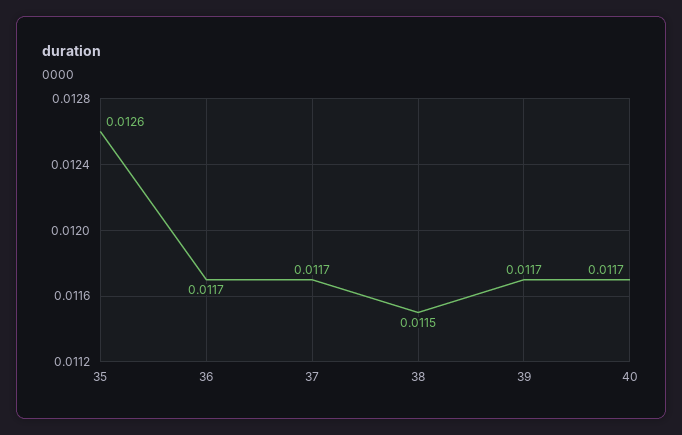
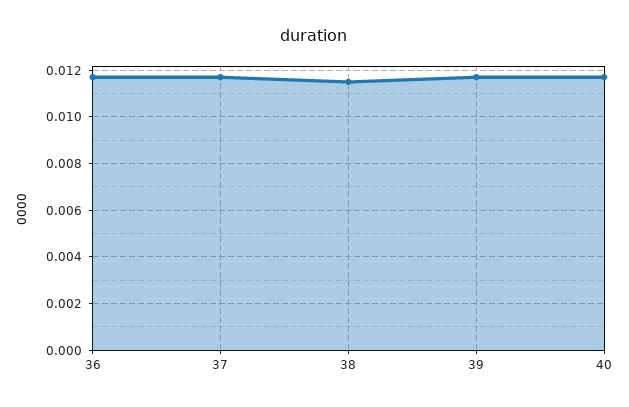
  {
-   "35": 0.0126,
    "36": 0.0117,
    "37": 0.0117,
    "38": 0.0115,
    "39": 0.0117,
    "40": 0.0117
  }

